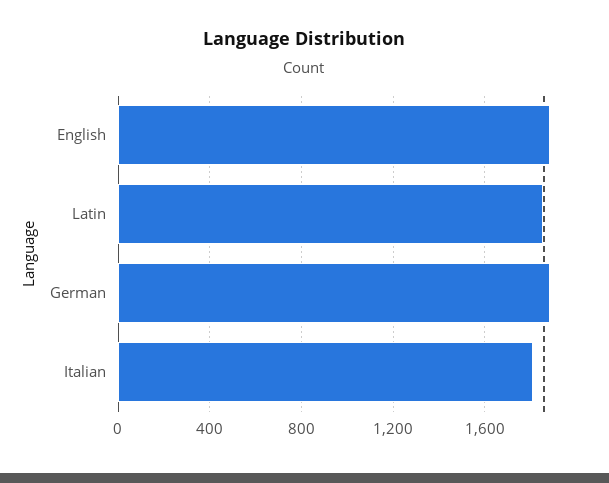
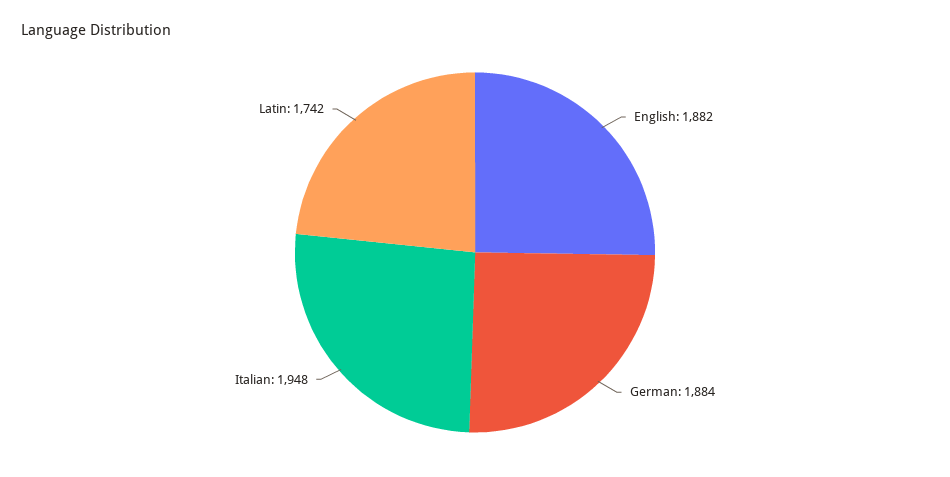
  {
    "English": 1882,
-   "Latin": 1850,
+   "Latin": 1742,
    "German": 1884,
-   "Italian": 1800
+   "Italian": 1948
  }

